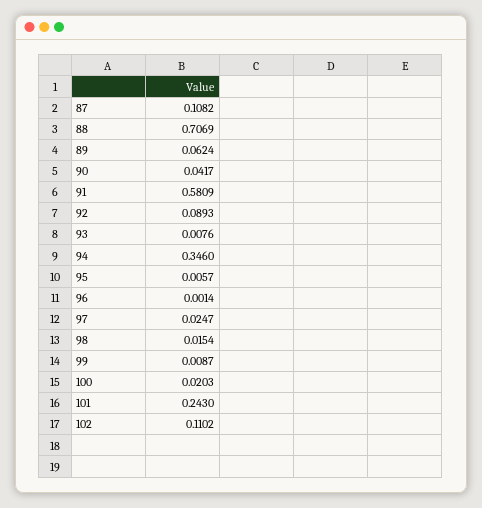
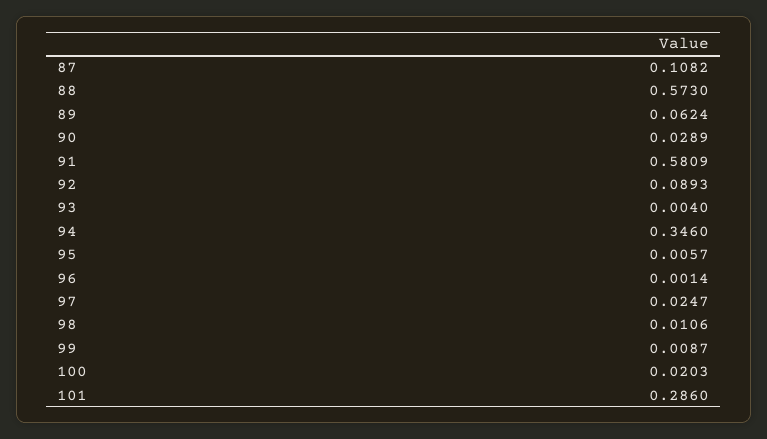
  {
    "87": 0.1082,
-   "88": 0.7069,
+   "88": 0.573,
    "89": 0.0624,
-   "90": 0.0417,
+   "90": 0.0289,
    "91": 0.5809,
    "92": 0.0893,
-   "93": 0.0076,
+   "93": 0.004,
    "94": 0.346,
    "95": 0.0057,
    "96": 0.0014,
    "97": 0.0247,
-   "98": 0.0154,
+   "98": 0.0106,
    "99": 0.0087,
    "100": 0.0203,
-   "101": 0.243,
+   "101": 0.286
-   "102": 0.1102
  }

